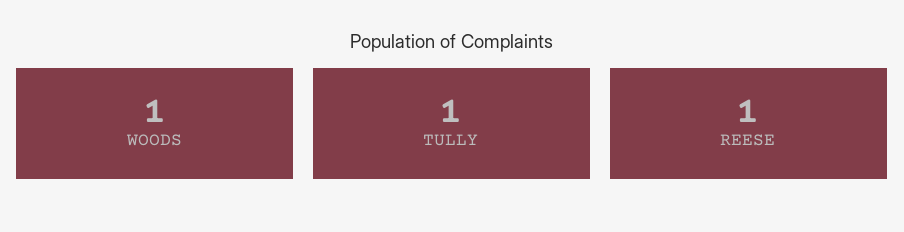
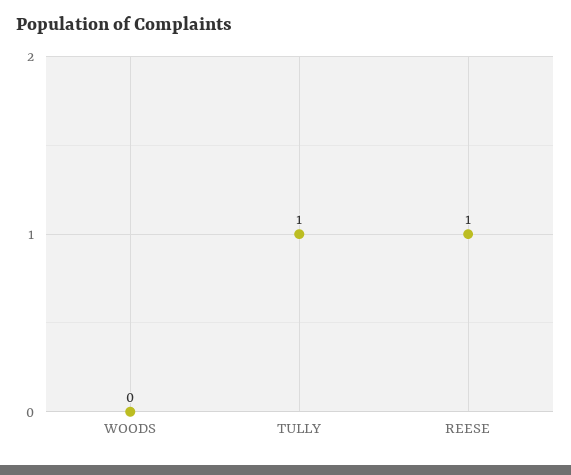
  {
-   "WOODS": 1,
+   "WOODS": 0,
    "TULLY": 1,
    "REESE": 1
  }

